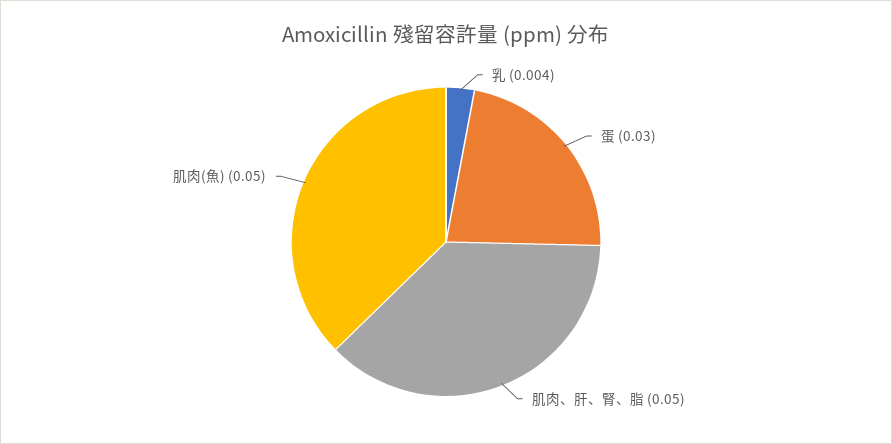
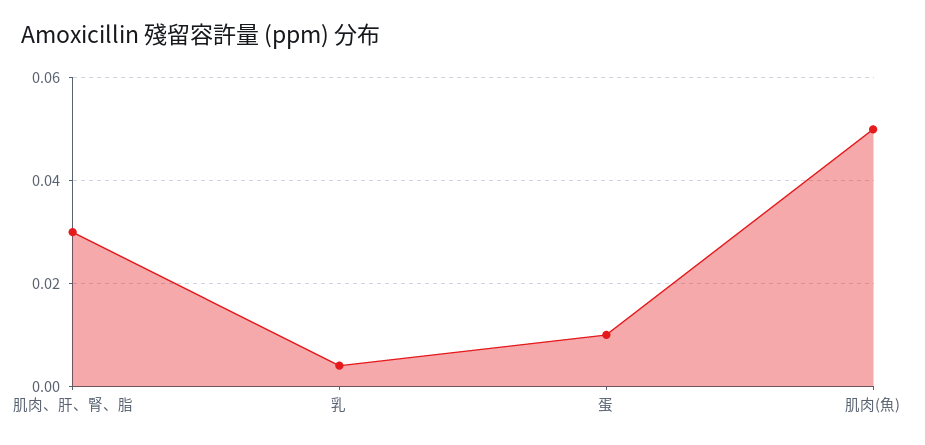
  {
    "乳": 0.004,
-   "蛋": 0.03,
+   "蛋": 0.01,
-   "肌肉、肝、腎、脂": 0.05,
+   "肌肉、肝、腎、脂": 0.03,
    "肌肉(魚)": 0.05
  }

